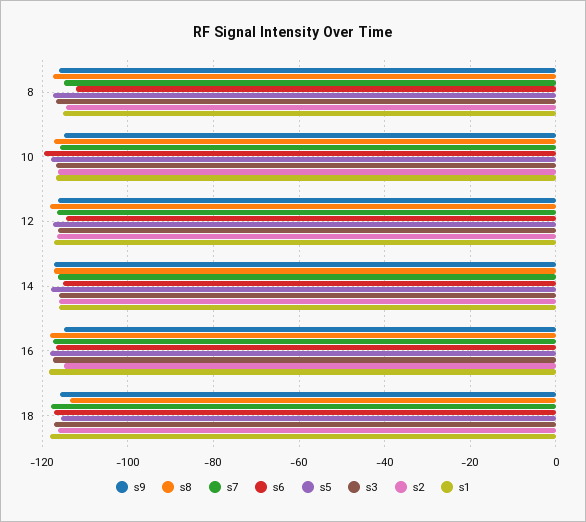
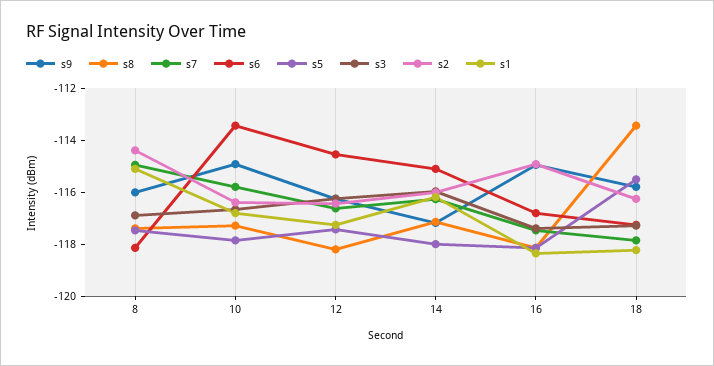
  {
    "s9": {
      "8": -116,
      "10": -115,
      "12": -116.5,
      "14": -117,
      "16": -115,
      "18": -116
    },
    "s8": {
      "8": -117.5,
      "10": -117.5,
      "12": -118,
      "14": -117,
      "16": -118,
      "18": -113.5
    },
    "s7": {
      "8": -115,
      "10": -116,
      "12": -116.5,
      "14": -116.5,
      "16": -117.5,
      "18": -118
    },
    "s6": {
-     "8": -112,
+     "8": -118,
-     "10": -120,
+     "10": -113.5,
      "12": -114.5,
      "14": -115,
      "16": -117,
      "18": -117.5
    },
    "s5": {
      "8": -117.5,
      "10": -118,
      "12": -117.5,
      "14": -118,
      "16": -118,
      "18": -115.5
    },
    "s3": {
      "8": -117,
      "10": -116.5,
      "12": -116.5,
      "14": -116,
      "16": -117.5,
      "18": -117.5
    },
    "s2": {
      "8": -114.5,
      "10": -116.5,
      "12": -116.5,
      "14": -116,
      "16": -115,
      "18": -116.5
    },
    "s1": {
      "8": -115,
      "10": -117,
      "12": -117.5,
      "14": -116,
      "16": -118.5,
      "18": -118
    }
  }

